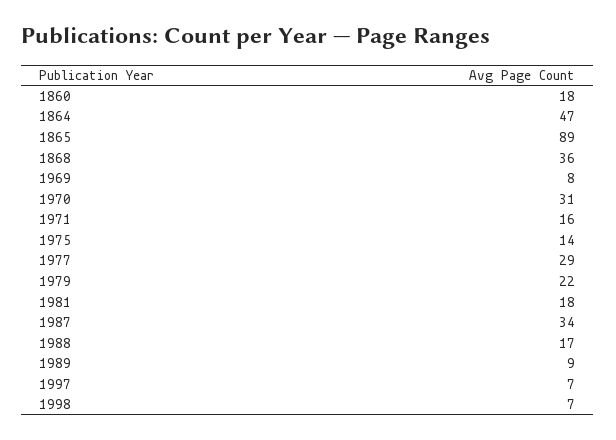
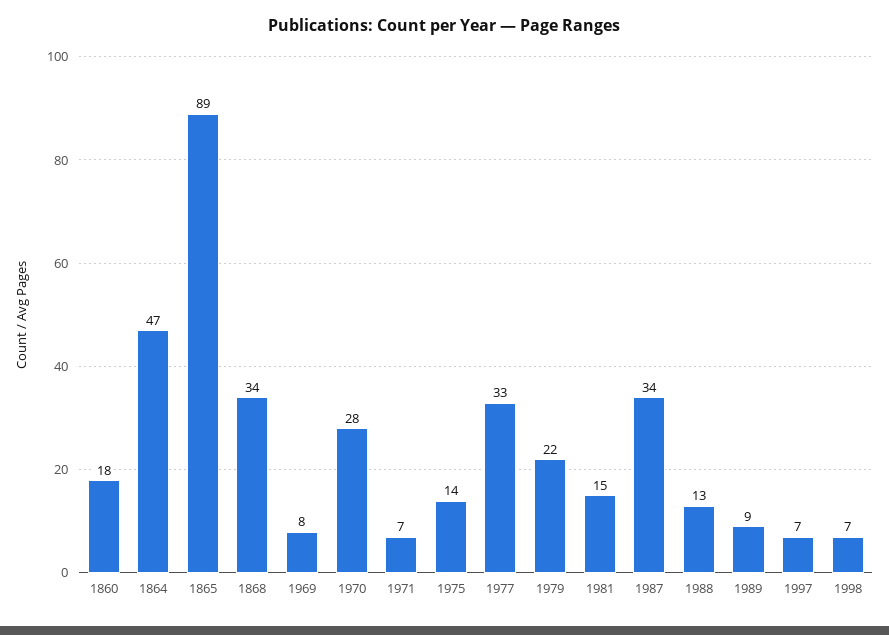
  {
    "1860": 18,
    "1864": 47,
    "1865": 89,
-   "1868": 36,
+   "1868": 34,
    "1969": 8,
-   "1970": 31,
+   "1970": 28,
-   "1971": 16,
+   "1971": 7,
    "1975": 14,
-   "1977": 29,
+   "1977": 33,
    "1979": 22,
-   "1981": 18,
+   "1981": 15,
    "1987": 34,
-   "1988": 17,
+   "1988": 13,
    "1989": 9,
    "1997": 7,
    "1998": 7
  }

